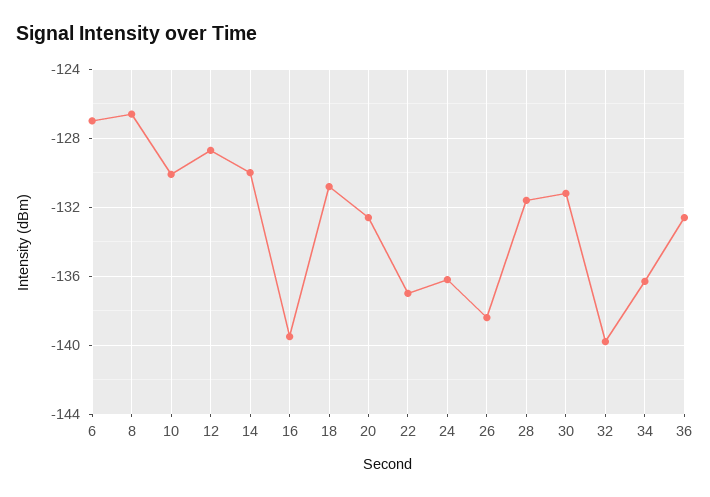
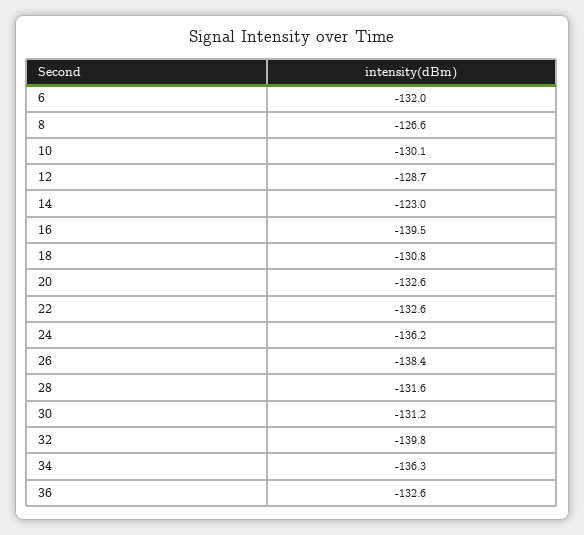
  {
-   "6": -127,
+   "6": -132,
    "8": -126.6,
    "10": -130.1,
    "12": -128.7,
-   "14": -130,
+   "14": -123,
    "16": -139.5,
    "18": -130.8,
    "20": -132.6,
-   "22": -137,
+   "22": -132.6,
    "24": -136.2,
    "26": -138.4,
    "28": -131.6,
    "30": -131.2,
    "32": -139.8,
    "34": -136.3,
    "36": -132.6
  }

